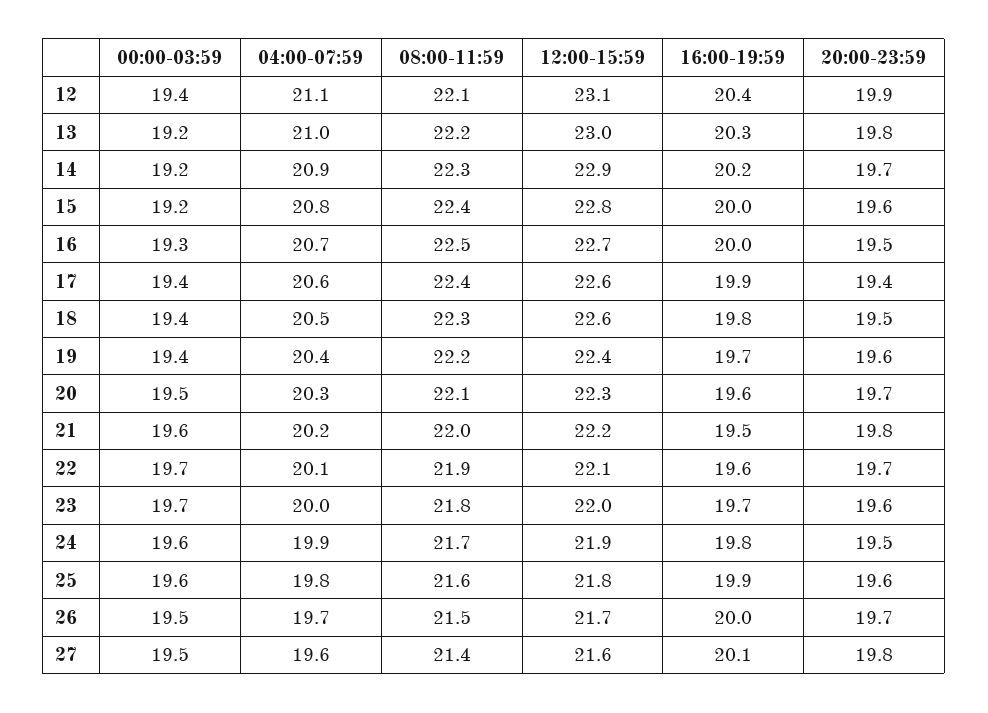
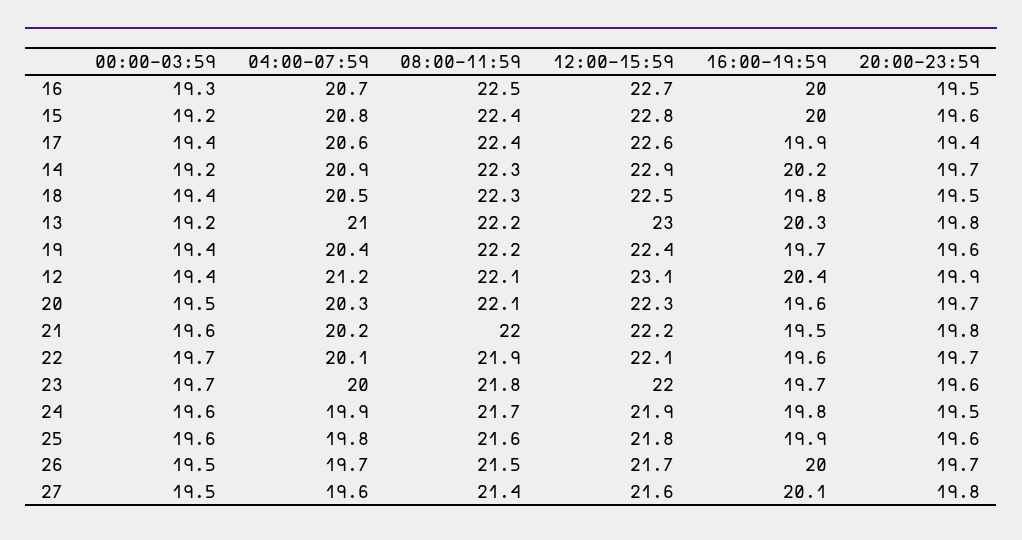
  {
    "00:00-03:59": {
      "12": 19.4,
      "13": 19.2,
      "14": 19.2,
      "15": 19.2,
      "16": 19.3,
      "17": 19.4,
      "18": 19.4,
      "19": 19.4,
      "20": 19.5,
      "21": 19.6,
      "22": 19.7,
      "23": 19.7,
      "24": 19.6,
      "25": 19.6,
      "26": 19.5,
      "27": 19.5
    },
    "04:00-07:59": {
-     "12": 21.1,
+     "12": 21.2,
      "13": 21,
      "14": 20.9,
      "15": 20.8,
      "16": 20.7,
      "17": 20.6,
      "18": 20.5,
      "19": 20.4,
      "20": 20.3,
      "21": 20.2,
      "22": 20.1,
      "23": 20,
      "24": 19.9,
      "25": 19.8,
      "26": 19.7,
      "27": 19.6
    },
    "08:00-11:59": {
      "12": 22.1,
      "13": 22.2,
      "14": 22.3,
      "15": 22.4,
      "16": 22.5,
      "17": 22.4,
      "18": 22.3,
      "19": 22.2,
      "20": 22.1,
      "21": 22,
      "22": 21.9,
      "23": 21.8,
      "24": 21.7,
      "25": 21.6,
      "26": 21.5,
      "27": 21.4
    },
    "12:00-15:59": {
      "12": 23.1,
      "13": 23,
      "14": 22.9,
      "15": 22.8,
      "16": 22.7,
      "17": 22.6,
-     "18": 22.6,
+     "18": 22.5,
      "19": 22.4,
      "20": 22.3,
      "21": 22.2,
      "22": 22.1,
      "23": 22,
      "24": 21.9,
      "25": 21.8,
      "26": 21.7,
      "27": 21.6
    },
    "16:00-19:59": {
      "12": 20.4,
      "13": 20.3,
      "14": 20.2,
      "15": 20,
      "16": 20,
      "17": 19.9,
      "18": 19.8,
      "19": 19.7,
      "20": 19.6,
      "21": 19.5,
      "22": 19.6,
      "23": 19.7,
      "24": 19.8,
      "25": 19.9,
      "26": 20,
      "27": 20.1
    },
    "20:00-23:59": {
      "12": 19.9,
      "13": 19.8,
      "14": 19.7,
      "15": 19.6,
      "16": 19.5,
      "17": 19.4,
      "18": 19.5,
      "19": 19.6,
      "20": 19.7,
      "21": 19.8,
      "22": 19.7,
      "23": 19.6,
      "24": 19.5,
      "25": 19.6,
      "26": 19.7,
      "27": 19.8
    }
  }

